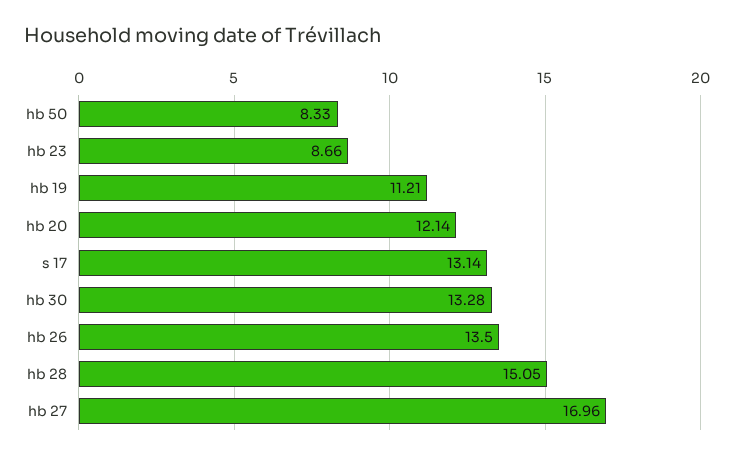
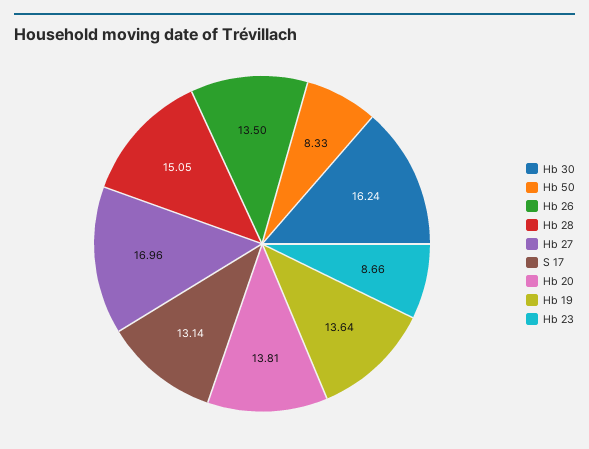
  {
    "hb 50": 8.33,
    "hb 23": 8.66,
-   "hb 19": 11.21,
+   "hb 19": 13.64,
-   "hb 20": 12.14,
+   "hb 20": 13.81,
    "s 17": 13.14,
-   "hb 30": 13.28,
+   "hb 30": 16.24,
    "hb 26": 13.5,
    "hb 28": 15.05,
    "hb 27": 16.96
  }

